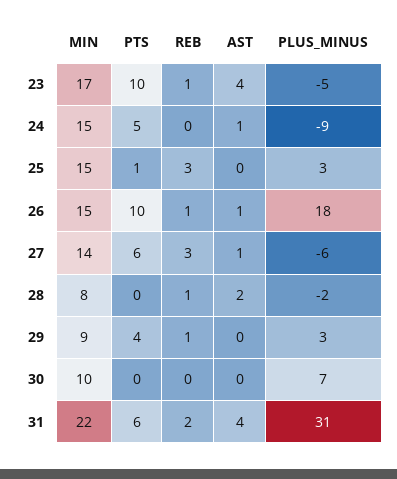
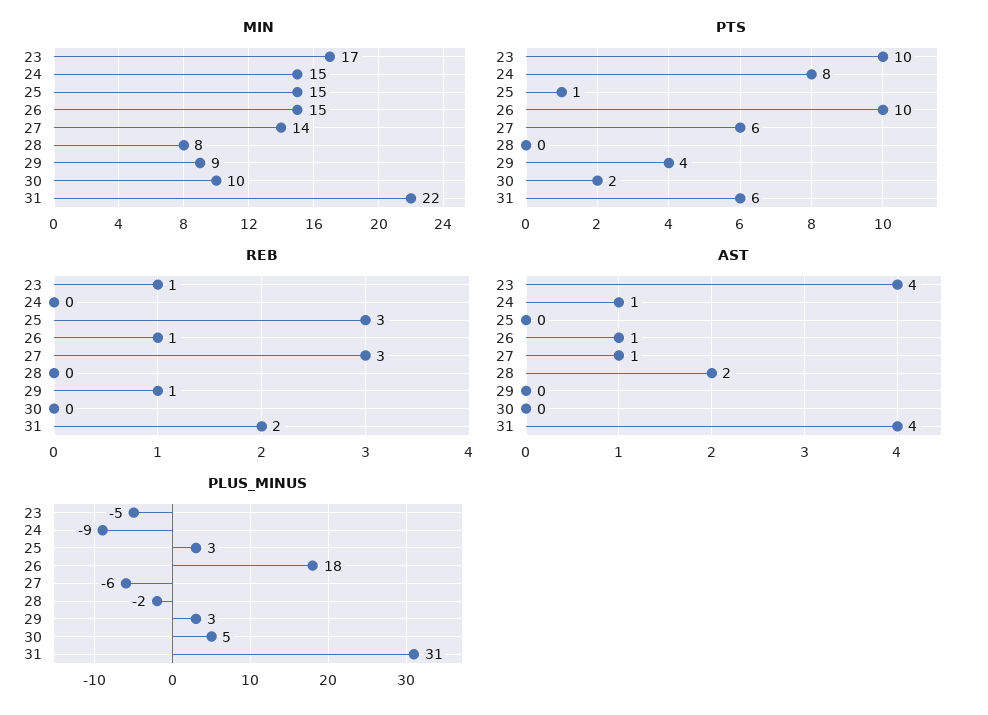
  {
    "MIN": {
      "23": 17,
      "24": 15,
      "25": 15,
      "26": 15,
      "27": 14,
      "28": 8,
      "29": 9,
      "30": 10,
      "31": 22
    },
    "PTS": {
      "23": 10,
-     "24": 5,
+     "24": 8,
      "25": 1,
      "26": 10,
      "27": 6,
      "28": 0,
      "29": 4,
-     "30": 0,
+     "30": 2,
      "31": 6
    },
    "REB": {
      "23": 1,
      "24": 0,
      "25": 3,
      "26": 1,
      "27": 3,
-     "28": 1,
+     "28": 0,
      "29": 1,
      "30": 0,
      "31": 2
    },
    "AST": {
      "23": 4,
      "24": 1,
      "25": 0,
      "26": 1,
      "27": 1,
      "28": 2,
      "29": 0,
      "30": 0,
      "31": 4
    },
    "PLUS_MINUS": {
      "23": -5,
      "24": -9,
      "25": 3,
      "26": 18,
      "27": -6,
      "28": -2,
      "29": 3,
-     "30": 7,
+     "30": 5,
      "31": 31
    }
  }

